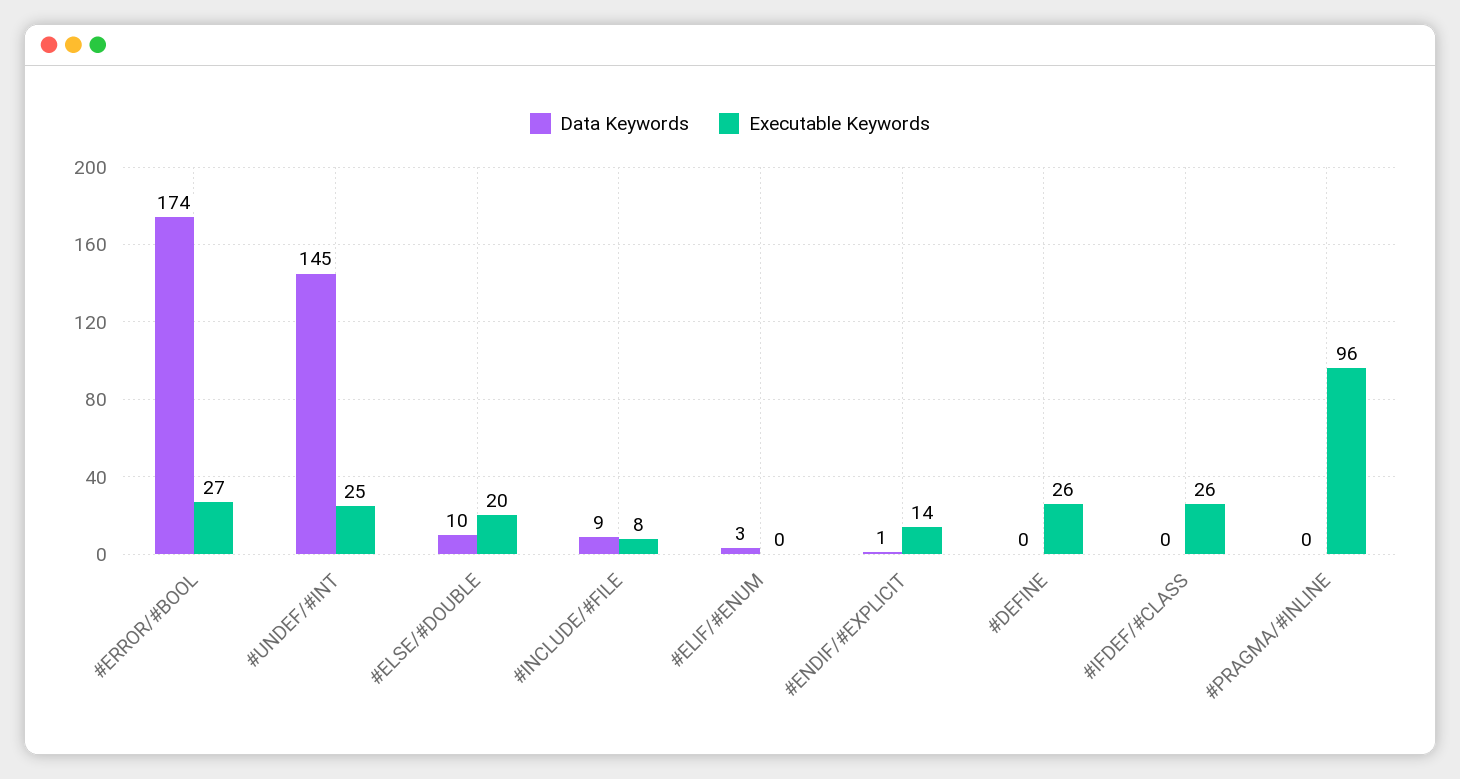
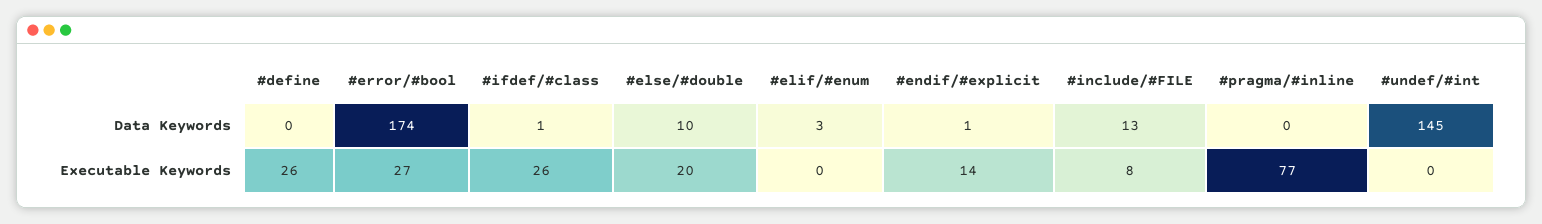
  {
    "Data Keywords": {
      "#ERROR/#BOOL": 174,
      "#UNDEF/#INT": 145,
      "#ELSE/#DOUBLE": 10,
-     "#INCLUDE/#FILE": 9,
+     "#INCLUDE/#FILE": 13,
      "#ELIF/#ENUM": 3,
      "#ENDIF/#EXPLICIT": 1,
      "#DEFINE": 0,
-     "#IFDEF/#CLASS": 0,
+     "#IFDEF/#CLASS": 1,
      "#PRAGMA/#INLINE": 0
    },
    "Executable Keywords": {
      "#ERROR/#BOOL": 27,
-     "#UNDEF/#INT": 25,
+     "#UNDEF/#INT": 0,
      "#ELSE/#DOUBLE": 20,
      "#INCLUDE/#FILE": 8,
      "#ELIF/#ENUM": 0,
      "#ENDIF/#EXPLICIT": 14,
      "#DEFINE": 26,
      "#IFDEF/#CLASS": 26,
-     "#PRAGMA/#INLINE": 96
+     "#PRAGMA/#INLINE": 77
    }
  }

